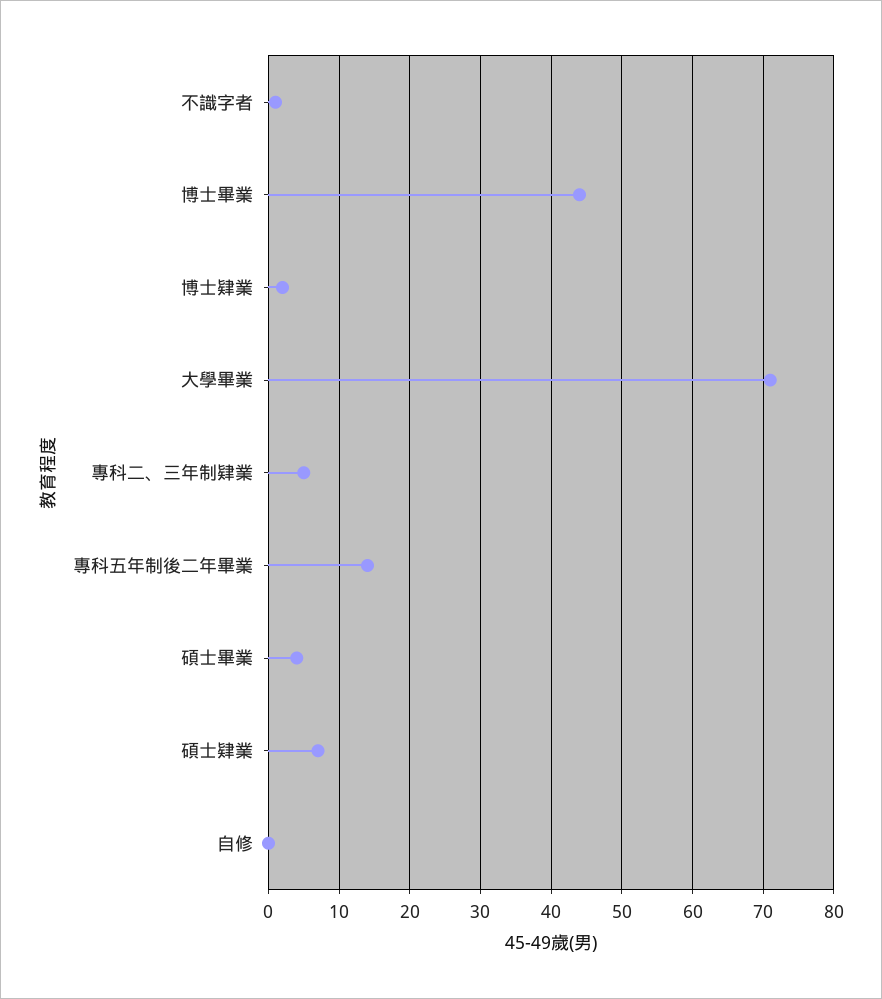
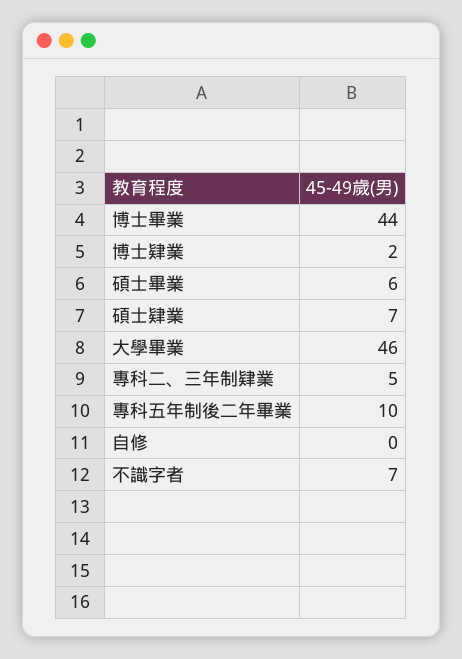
  {
-   "不識字者": 1,
+   "不識字者": 7,
    "博士畢業": 44,
    "博士肄業": 2,
-   "大學畢業": 71,
+   "大學畢業": 46,
    "專科二、三年制肄業": 5,
-   "專科五年制後二年畢業": 14,
+   "專科五年制後二年畢業": 10,
-   "碩士畢業": 4,
+   "碩士畢業": 6,
    "碩士肄業": 7,
    "自修": 0
  }

